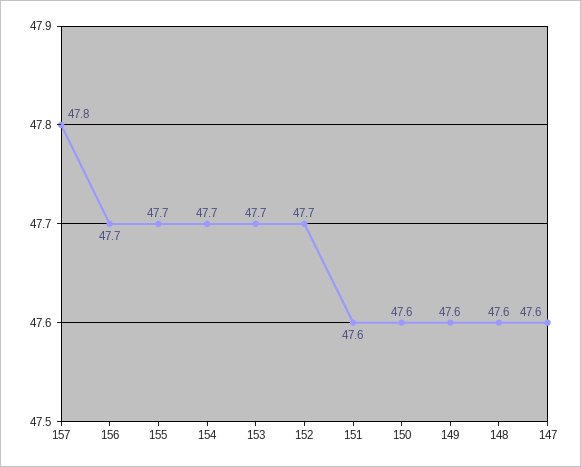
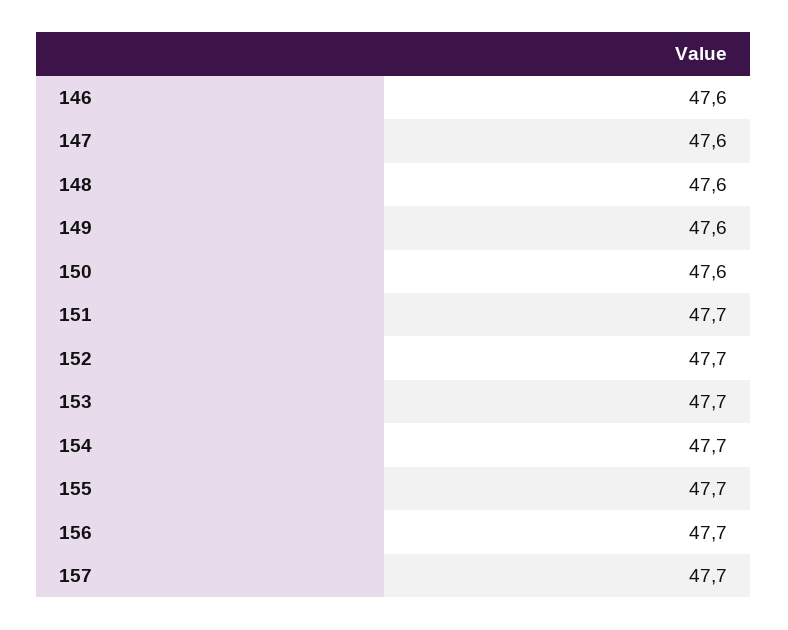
  {
-   "157": 47.8,
+   "157": 47.7,
    "156": 47.7,
    "155": 47.7,
    "154": 47.7,
    "153": 47.7,
    "152": 47.7,
-   "151": 47.6,
+   "151": 47.7,
    "150": 47.6,
    "149": 47.6,
    "148": 47.6,
-   "147": 47.6
+   "147": 47.6,
+   "146": 47.6
  }

